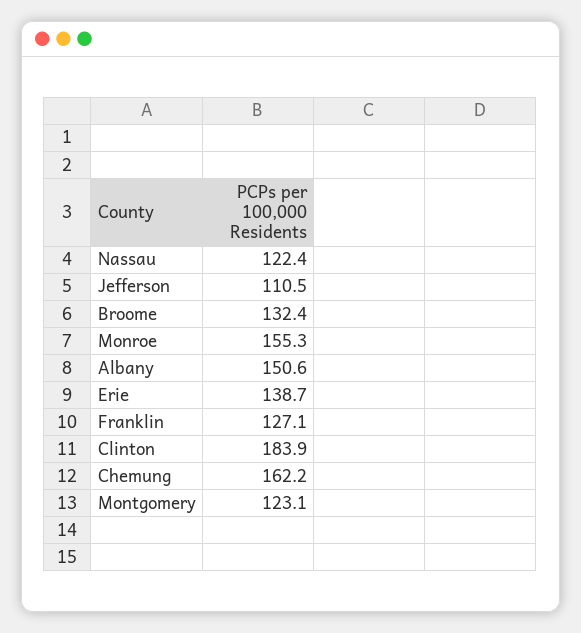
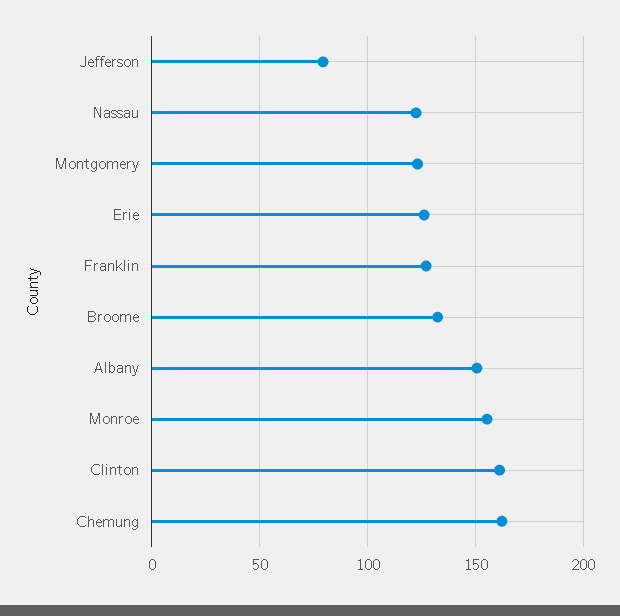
  {
    "Nassau": 122.4,
-   "Jefferson": 110.5,
+   "Jefferson": 80,
    "Broome": 132.4,
    "Monroe": 155.3,
    "Albany": 150.6,
-   "Erie": 138.7,
+   "Erie": 125,
    "Franklin": 127.1,
-   "Clinton": 183.9,
+   "Clinton": 160,
    "Chemung": 162.2,
    "Montgomery": 123.1
  }

